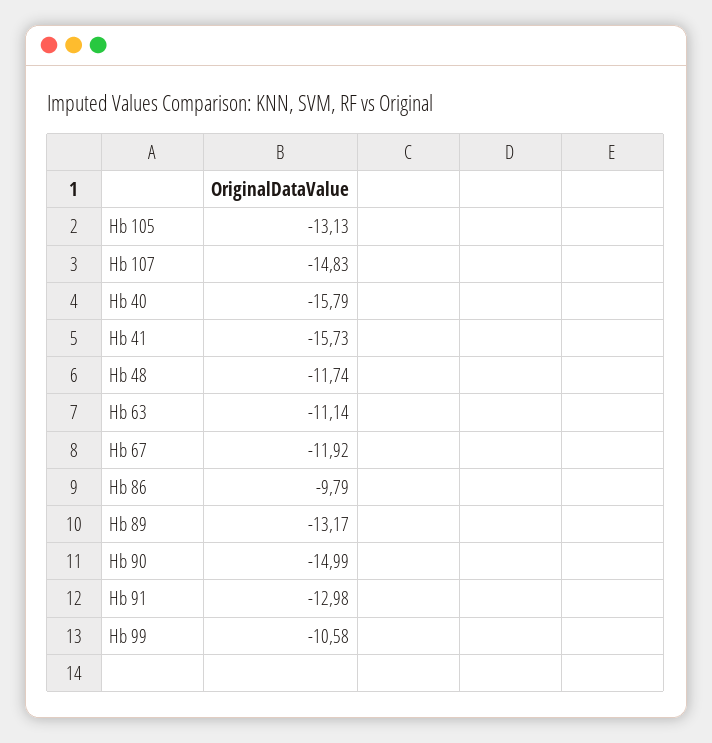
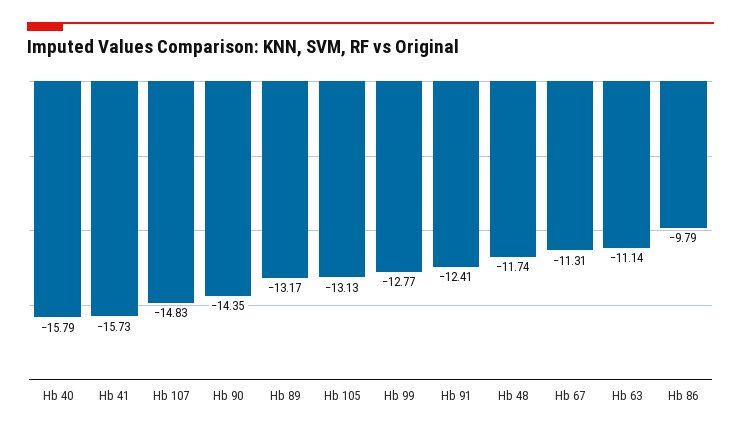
  {
    "Hb 105": -13.13,
    "Hb 107": -14.83,
    "Hb 40": -15.79,
    "Hb 41": -15.73,
    "Hb 48": -11.74,
    "Hb 63": -11.14,
-   "Hb 67": -11.92,
+   "Hb 67": -11.31,
    "Hb 86": -9.79,
    "Hb 89": -13.17,
-   "Hb 90": -14.99,
+   "Hb 90": -14.35,
-   "Hb 91": -12.98,
+   "Hb 91": -12.41,
-   "Hb 99": -10.58
+   "Hb 99": -12.77
  }

